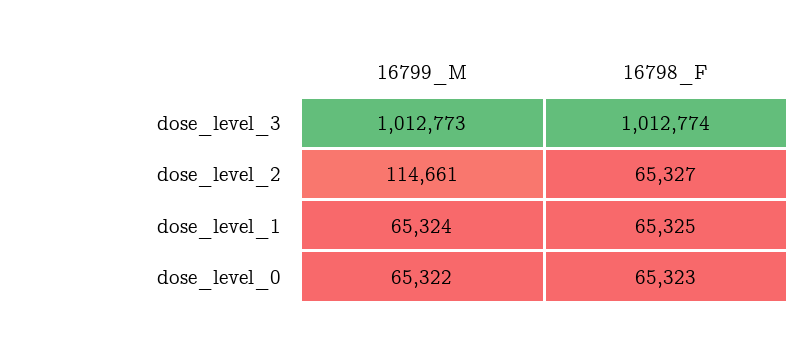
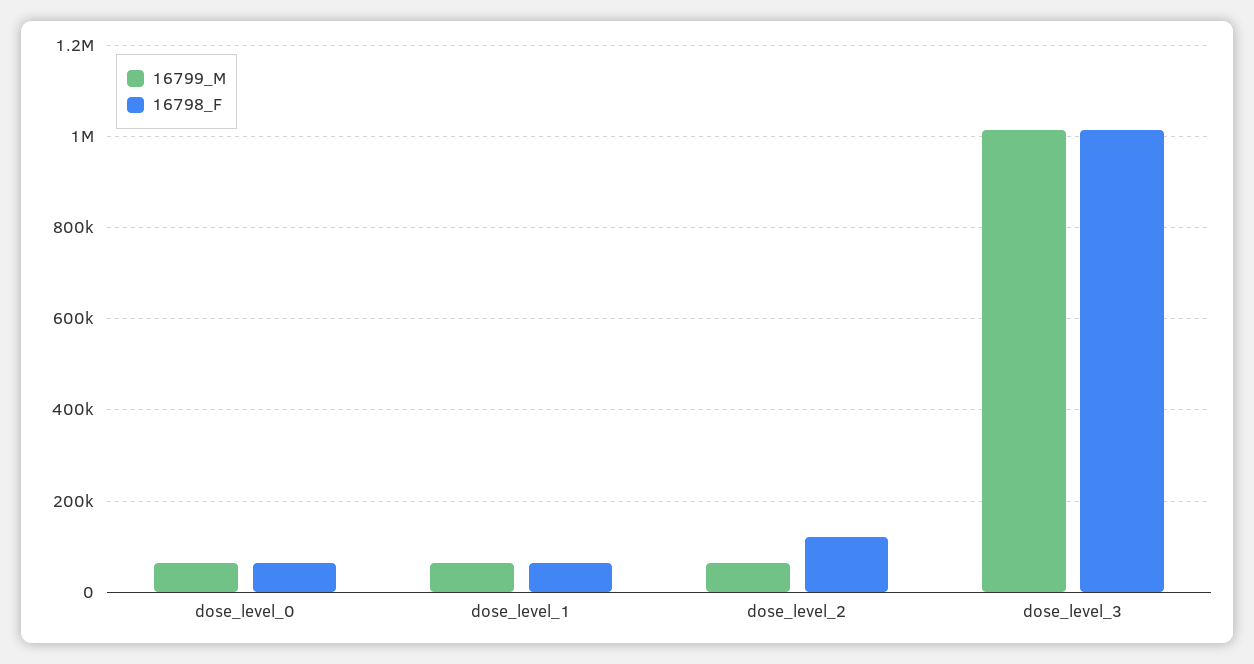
  {
    "16799_M": {
      "dose_level_3": 1012773,
-     "dose_level_2": 114661,
+     "dose_level_2": 60000,
      "dose_level_1": 65324,
      "dose_level_0": 65322
    },
    "16798_F": {
      "dose_level_3": 1012774,
-     "dose_level_2": 65327,
+     "dose_level_2": 120000,
      "dose_level_1": 65325,
      "dose_level_0": 65323
    }
  }

